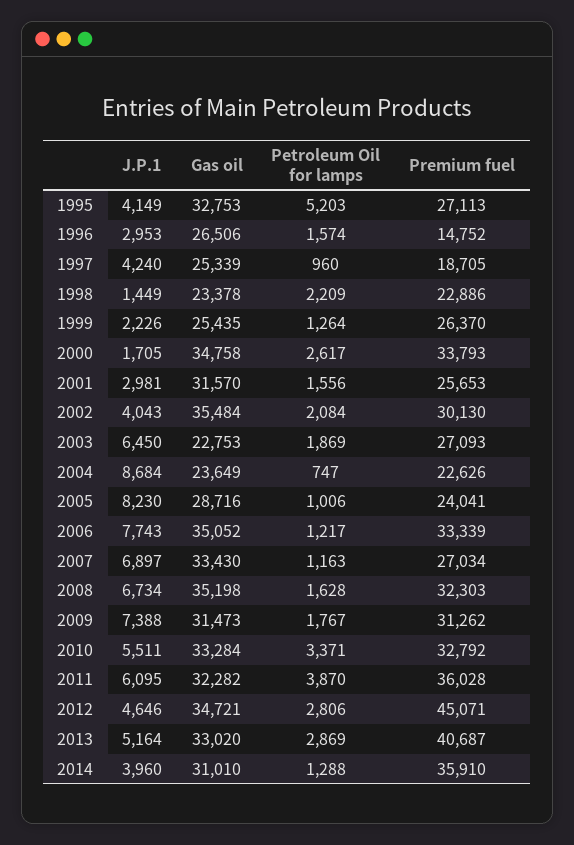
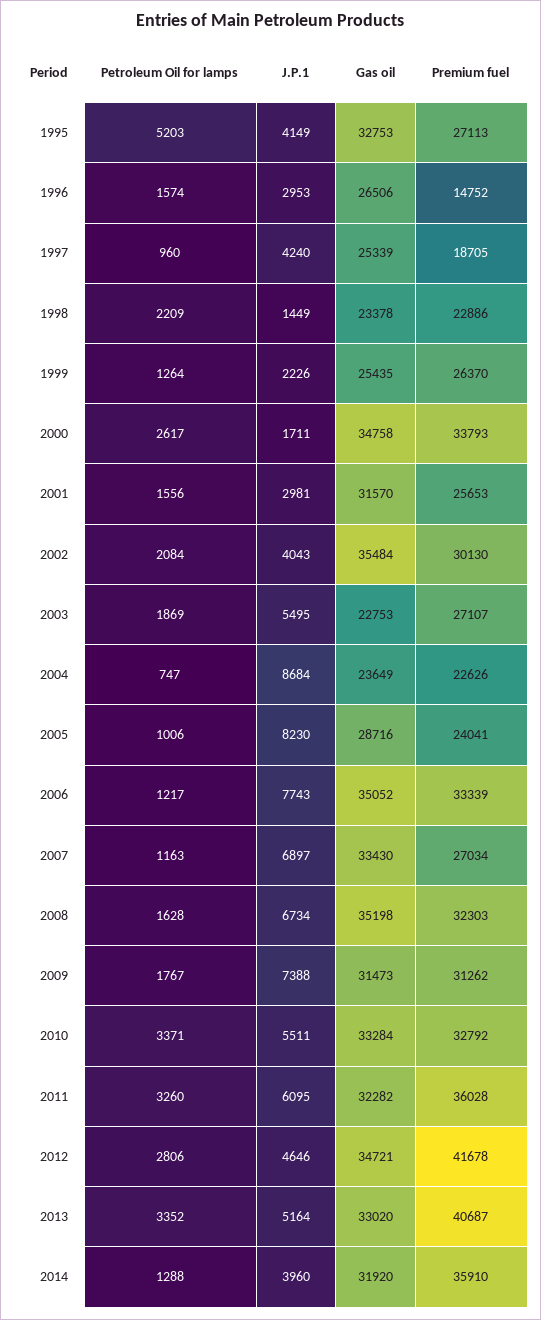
  {
    "J.P.1": {
      "1995": 4149,
      "1996": 2953,
      "1997": 4240,
      "1998": 1449,
      "1999": 2226,
-     "2000": 1705,
+     "2000": 1711,
      "2001": 2981,
      "2002": 4043,
-     "2003": 6450,
+     "2003": 5495,
      "2004": 8684,
      "2005": 8230,
      "2006": 7743,
      "2007": 6897,
      "2008": 6734,
      "2009": 7388,
      "2010": 5511,
      "2011": 6095,
      "2012": 4646,
      "2013": 5164,
      "2014": 3960
    },
    "Gas oil": {
      "1995": 32753,
      "1996": 26506,
      "1997": 25339,
      "1998": 23378,
      "1999": 25435,
      "2000": 34758,
      "2001": 31570,
      "2002": 35484,
      "2003": 22753,
      "2004": 23649,
      "2005": 28716,
      "2006": 35052,
      "2007": 33430,
      "2008": 35198,
      "2009": 31473,
      "2010": 33284,
      "2011": 32282,
      "2012": 34721,
      "2013": 33020,
-     "2014": 31010
+     "2014": 31920
    },
    "Petroleum Oil for lamps": {
      "1995": 5203,
      "1996": 1574,
      "1997": 960,
      "1998": 2209,
      "1999": 1264,
      "2000": 2617,
      "2001": 1556,
      "2002": 2084,
      "2003": 1869,
      "2004": 747,
      "2005": 1006,
      "2006": 1217,
      "2007": 1163,
      "2008": 1628,
      "2009": 1767,
      "2010": 3371,
-     "2011": 3870,
+     "2011": 3260,
      "2012": 2806,
-     "2013": 2869,
+     "2013": 3352,
      "2014": 1288
    },
    "Premium fuel": {
      "1995": 27113,
      "1996": 14752,
      "1997": 18705,
      "1998": 22886,
      "1999": 26370,
      "2000": 33793,
      "2001": 25653,
      "2002": 30130,
-     "2003": 27093,
+     "2003": 27107,
      "2004": 22626,
      "2005": 24041,
      "2006": 33339,
      "2007": 27034,
      "2008": 32303,
      "2009": 31262,
      "2010": 32792,
      "2011": 36028,
-     "2012": 45071,
+     "2012": 41678,
      "2013": 40687,
      "2014": 35910
    }
  }

